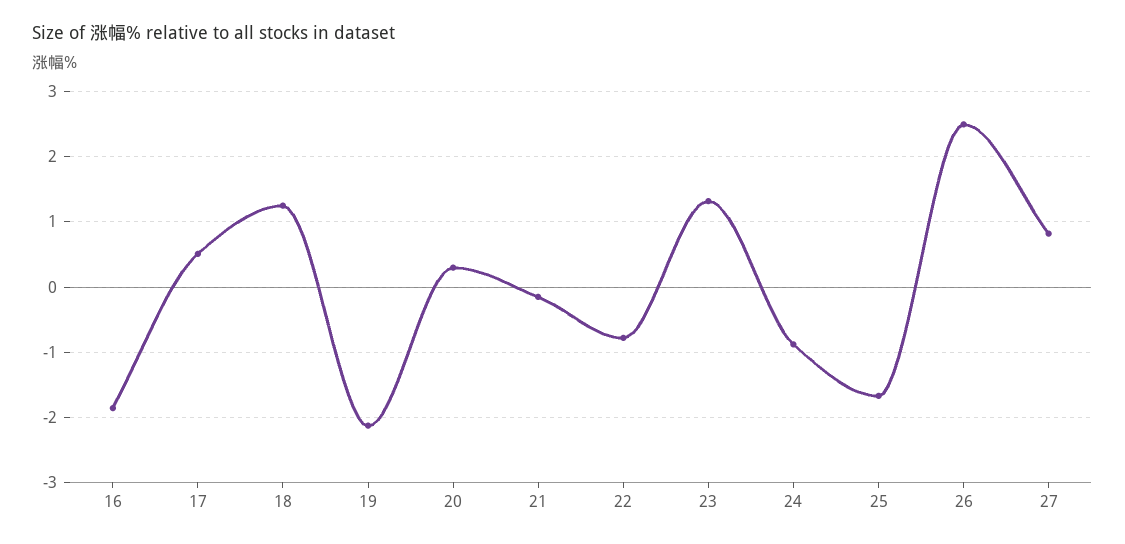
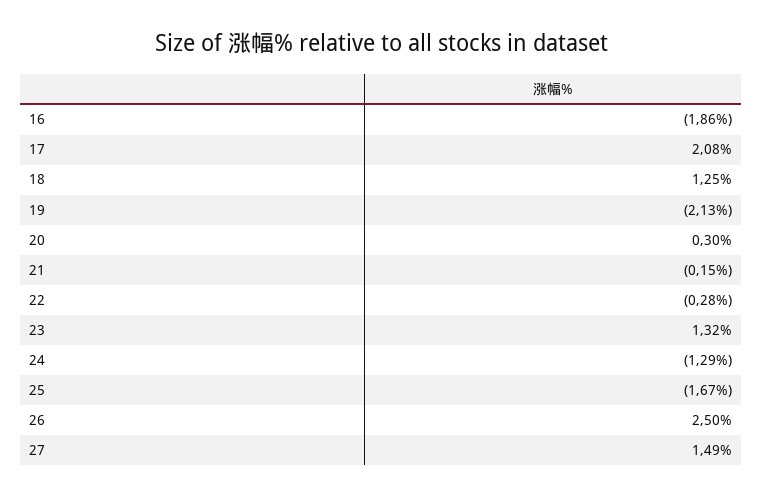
  {
    "16": -1.86,
-   "17": 0.5,
+   "17": 2.08,
    "18": 1.25,
    "19": -2.13,
    "20": 0.3,
    "21": -0.15,
-   "22": -0.8,
+   "22": -0.28,
    "23": 1.32,
-   "24": -0.9,
+   "24": -1.29,
    "25": -1.67,
    "26": 2.5,
-   "27": 0.8
+   "27": 1.49
  }

